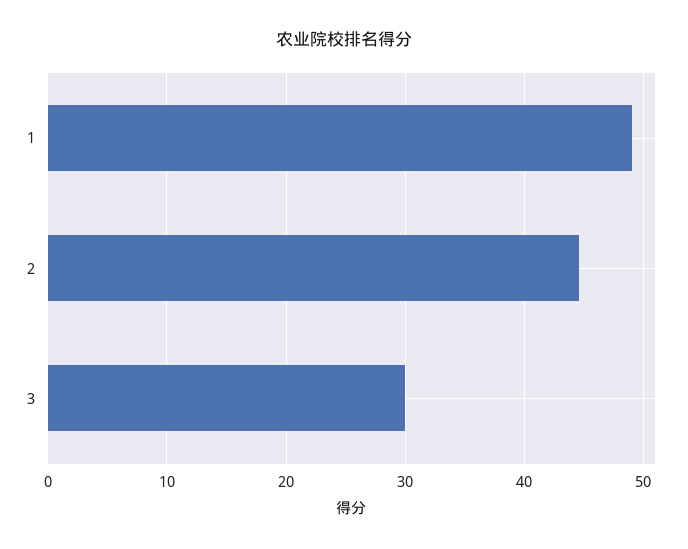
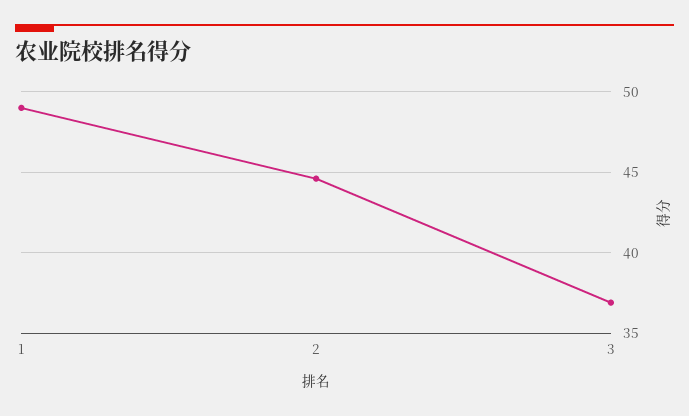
  {
    "1": 49,
    "2": 44.5,
-   "3": 30
+   "3": 37
  }

